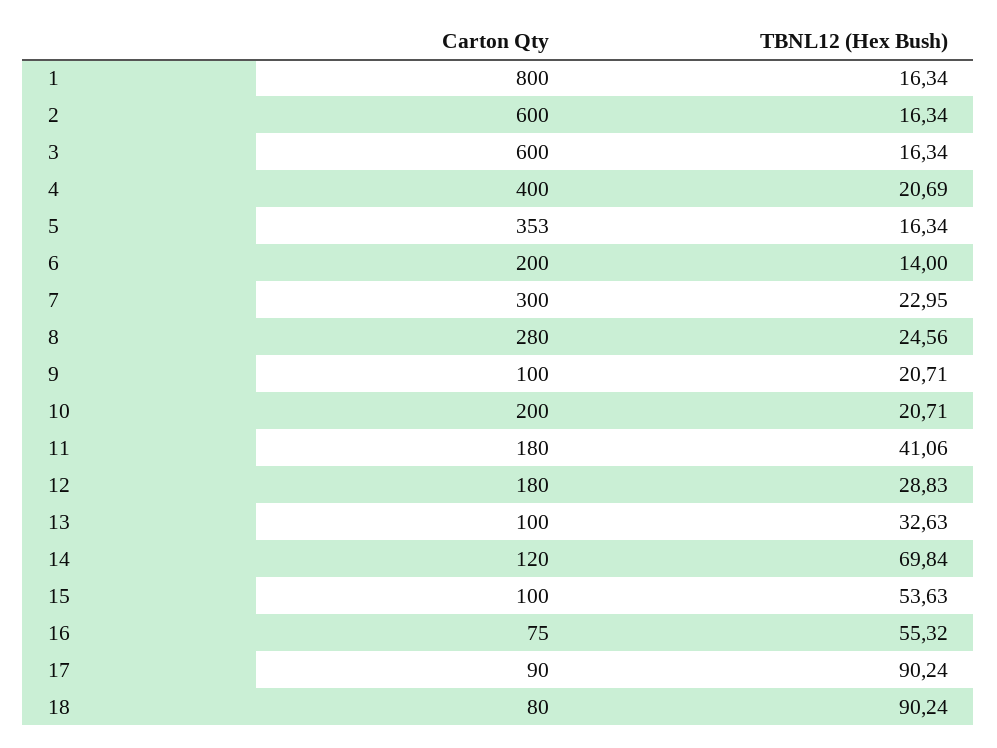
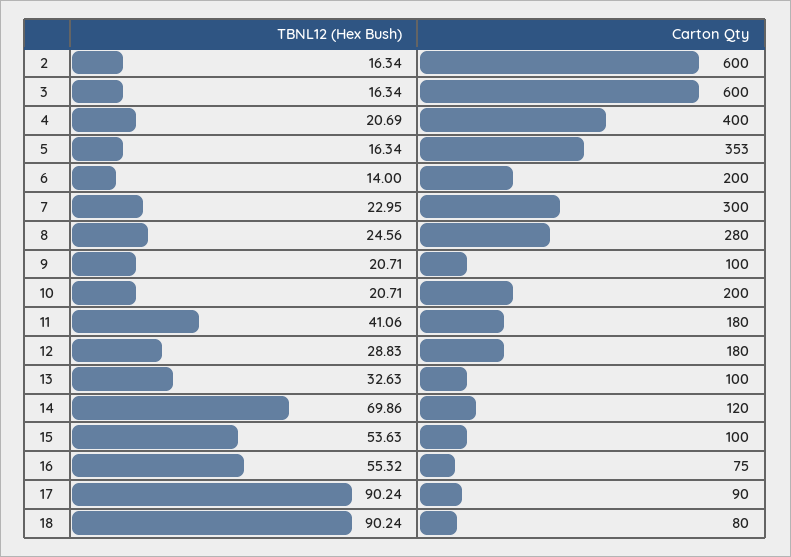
  {
    "Carton Qty": {
-     "1": 800,
      "2": 600,
      "3": 600,
      "4": 400,
      "5": 353,
      "6": 200,
      "7": 300,
      "8": 280,
      "9": 100,
      "10": 200,
      "11": 180,
      "12": 180,
      "13": 100,
      "14": 120,
      "15": 100,
      "16": 75,
      "17": 90,
      "18": 80
    },
    "TBNL12 (Hex Bush)": {
-     "1": 16.34,
      "2": 16.34,
      "3": 16.34,
      "4": 20.69,
      "5": 16.34,
      "6": 14,
      "7": 22.95,
      "8": 24.56,
      "9": 20.71,
      "10": 20.71,
      "11": 41.06,
      "12": 28.83,
      "13": 32.63,
-     "14": 69.84,
+     "14": 69.86,
      "15": 53.63,
      "16": 55.32,
      "17": 90.24,
      "18": 90.24
    }
  }

